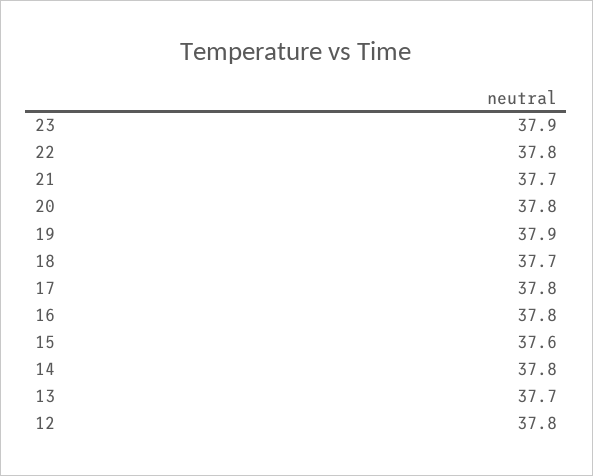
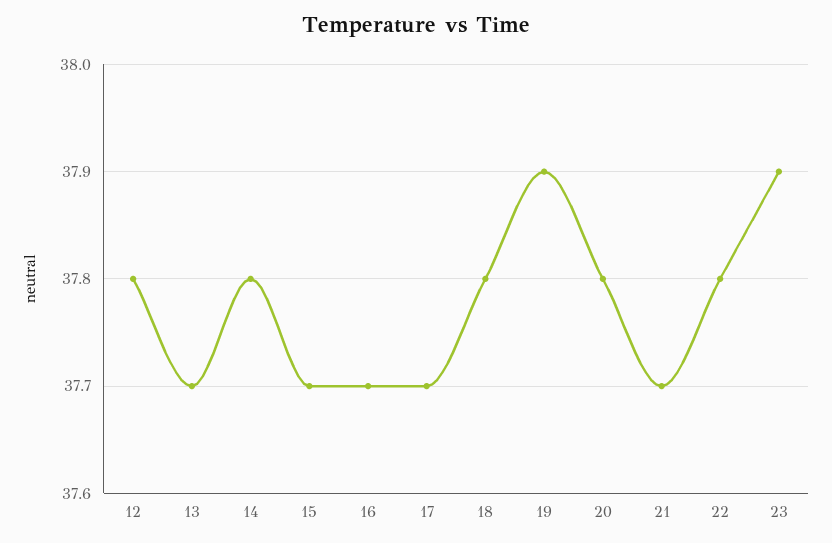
  {
    "23": 37.9,
    "22": 37.8,
    "21": 37.7,
    "20": 37.8,
    "19": 37.9,
-   "18": 37.7,
+   "18": 37.8,
-   "17": 37.8,
+   "17": 37.7,
-   "16": 37.8,
+   "16": 37.7,
-   "15": 37.6,
+   "15": 37.7,
    "14": 37.8,
    "13": 37.7,
    "12": 37.8
  }

